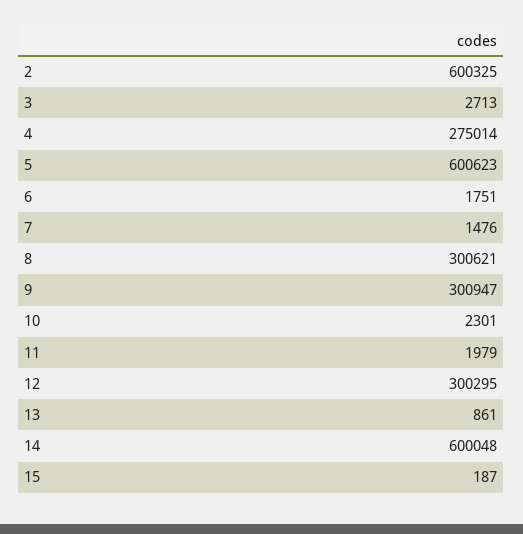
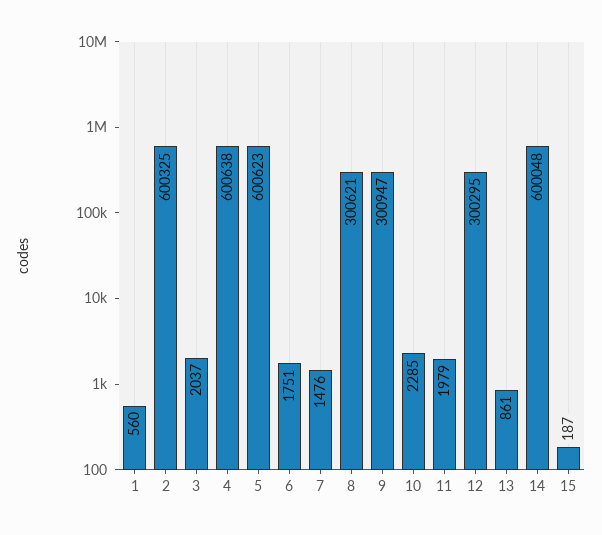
  {
    "2": 600325,
-   "3": 2713,
+   "3": 2037,
-   "4": 275014,
+   "4": 600638,
    "5": 600623,
    "6": 1751,
    "7": 1476,
    "8": 300621,
    "9": 300947,
-   "10": 2301,
+   "10": 2285,
    "11": 1979,
    "12": 300295,
    "13": 861,
    "14": 600048,
-   "15": 187
+   "15": 187,
+   "1": 560
  }

